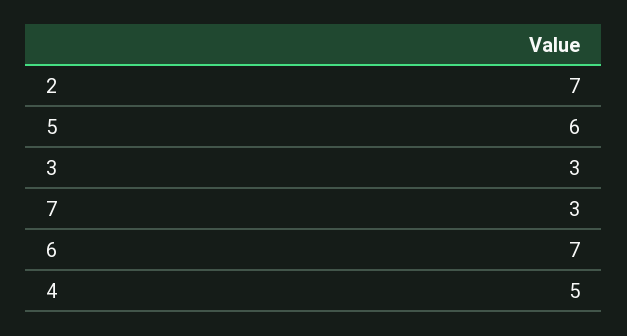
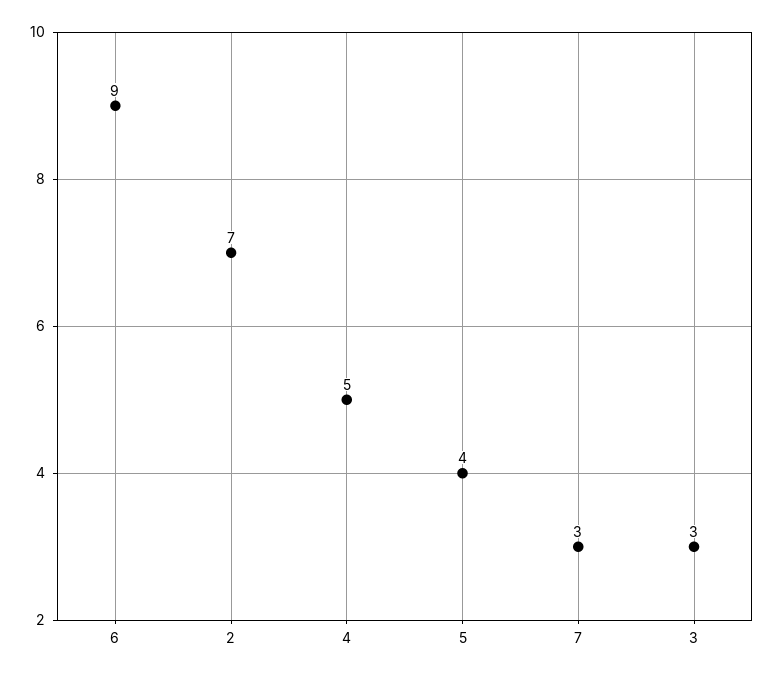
  {
    "2": 7,
-   "5": 6,
+   "5": 4,
    "3": 3,
    "7": 3,
-   "6": 7,
+   "6": 9,
    "4": 5
  }

